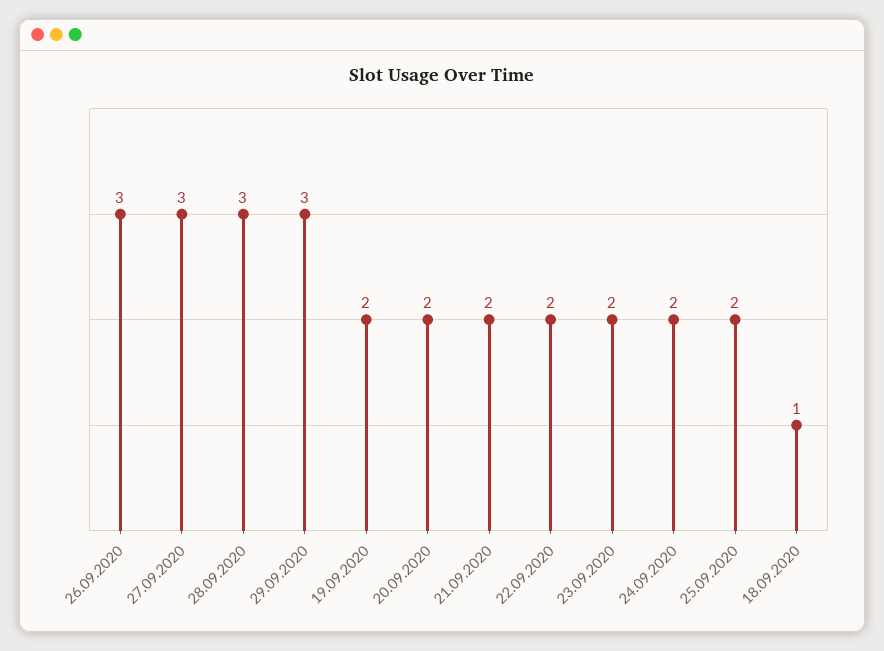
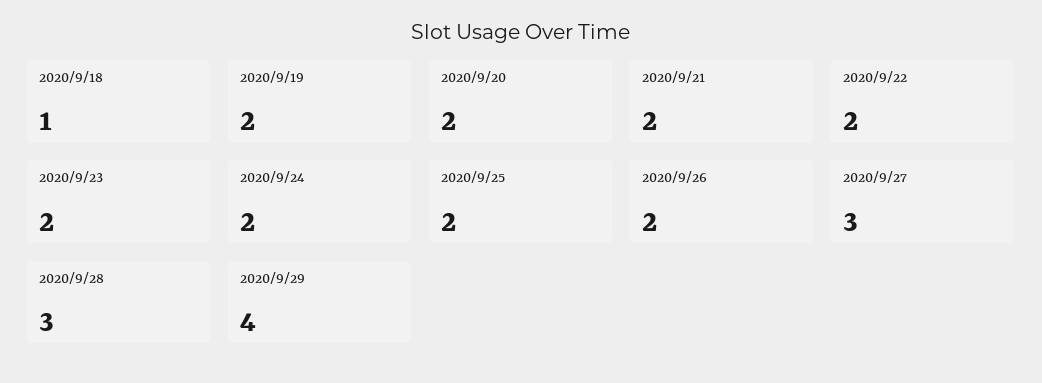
  {
-   "26.09.2020": 3,
+   "26.09.2020": 2,
    "27.09.2020": 3,
    "28.09.2020": 3,
-   "29.09.2020": 3,
+   "29.09.2020": 4,
    "19.09.2020": 2,
    "20.09.2020": 2,
    "21.09.2020": 2,
    "22.09.2020": 2,
    "23.09.2020": 2,
    "24.09.2020": 2,
    "25.09.2020": 2,
    "18.09.2020": 1
  }

